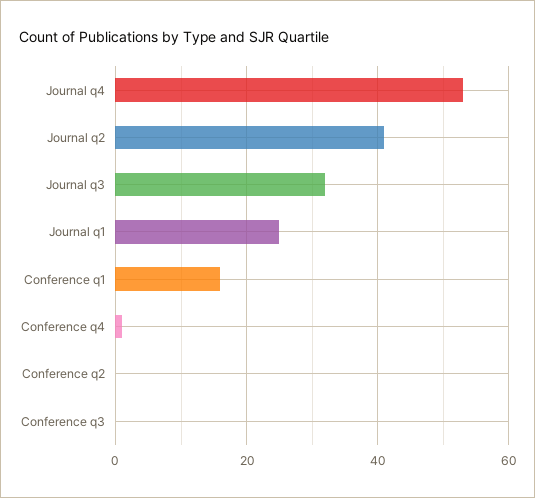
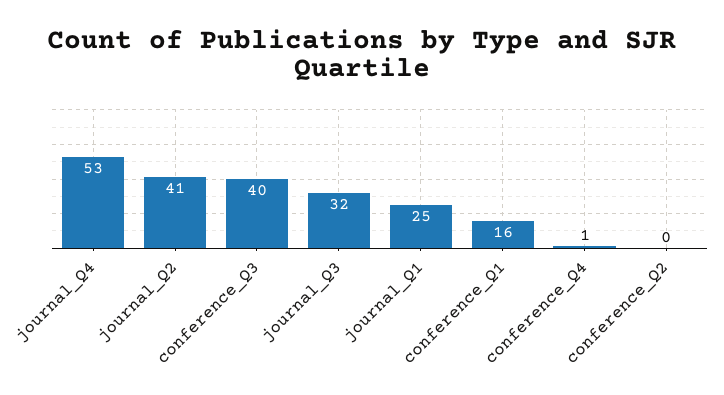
  {
    "Journal q4": 53,
    "Journal q2": 41,
    "Journal q3": 32,
    "Journal q1": 25,
    "Conference q1": 16,
    "Conference q4": 1,
    "Conference q2": 0,
-   "Conference q3": 0
+   "Conference q3": 40
  }

